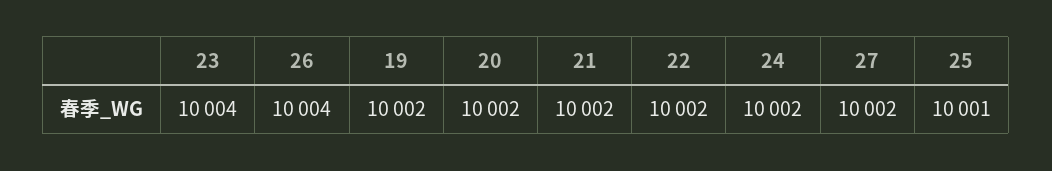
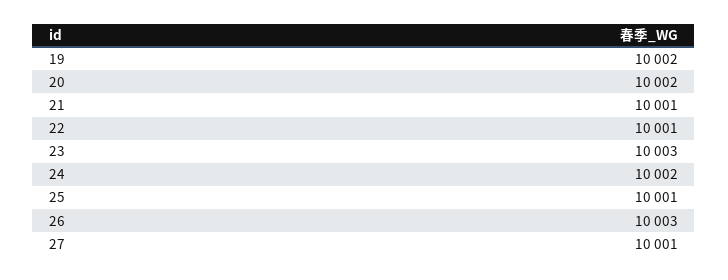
  {
-   "23": 10004,
+   "23": 10003,
-   "26": 10004,
+   "26": 10003,
    "19": 10002,
    "20": 10002,
-   "21": 10002,
+   "21": 10001,
-   "22": 10002,
+   "22": 10001,
    "24": 10002,
-   "27": 10002,
+   "27": 10001,
    "25": 10001
  }

